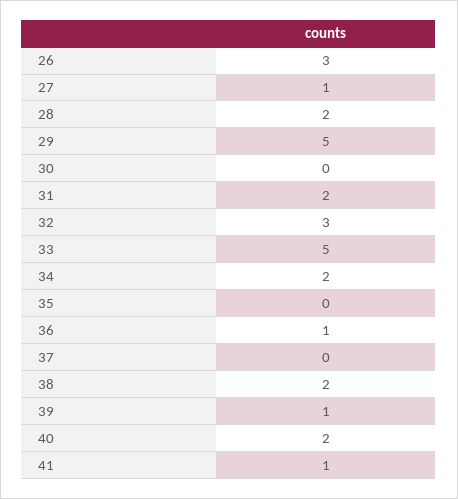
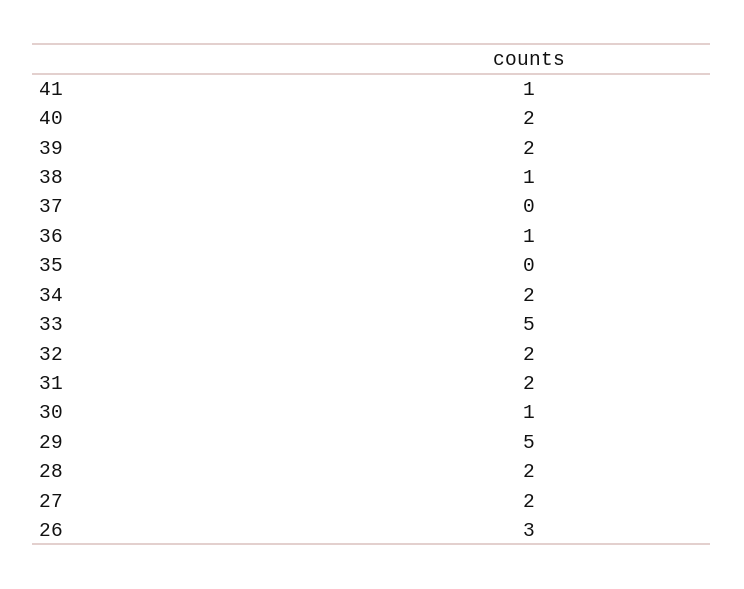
  {
    "26": 3,
-   "27": 1,
+   "27": 2,
    "28": 2,
    "29": 5,
-   "30": 0,
+   "30": 1,
    "31": 2,
-   "32": 3,
+   "32": 2,
    "33": 5,
    "34": 2,
    "35": 0,
    "36": 1,
    "37": 0,
-   "38": 2,
+   "38": 1,
-   "39": 1,
+   "39": 2,
    "40": 2,
    "41": 1
  }

